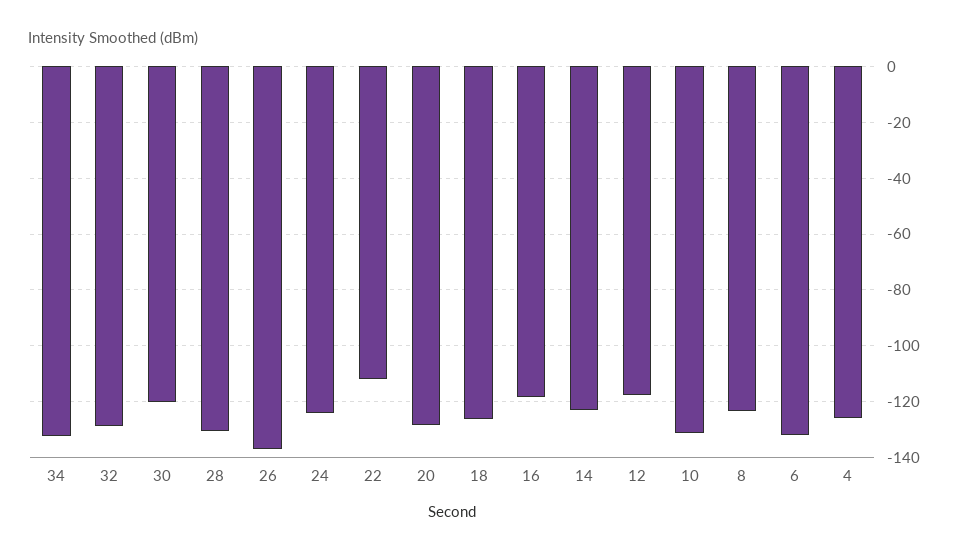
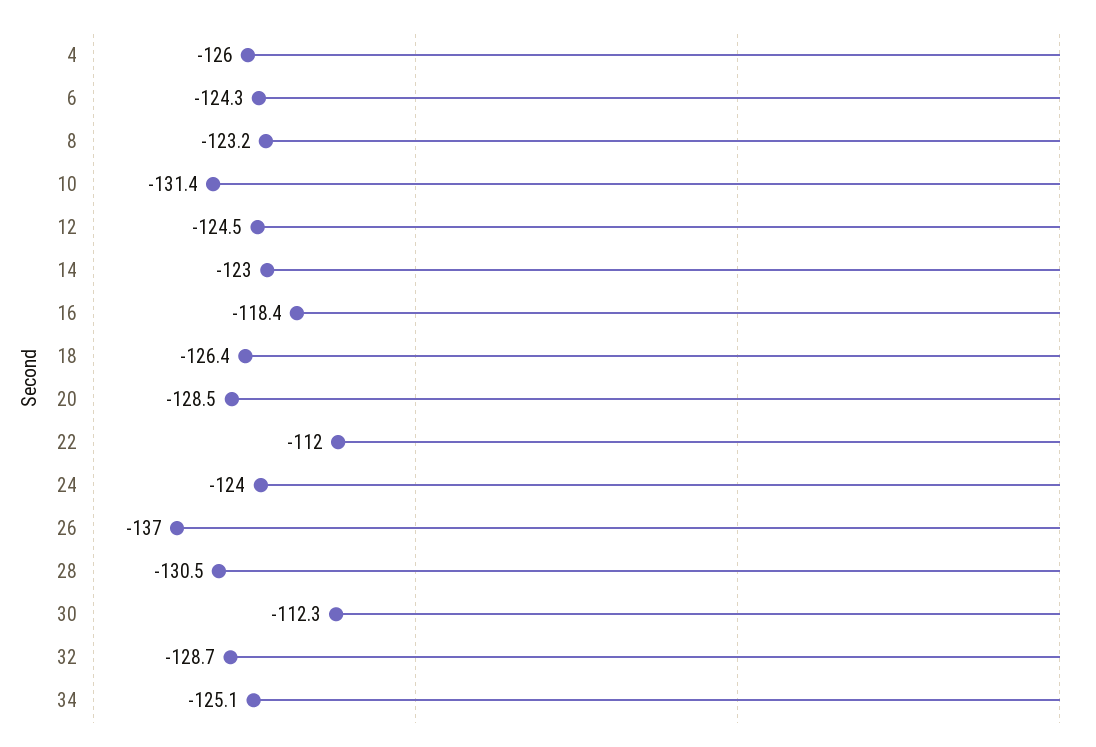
  {
-   "34": -132.5,
+   "34": -125.1,
    "32": -128.7,
-   "30": -120,
+   "30": -112.3,
    "28": -130.5,
    "26": -137,
    "24": -124,
    "22": -112,
    "20": -128.5,
    "18": -126.4,
    "16": -118.4,
    "14": -123,
-   "12": -117.5,
+   "12": -124.5,
    "10": -131.4,
    "8": -123.2,
-   "6": -132.5,
+   "6": -124.3,
    "4": -126
  }

